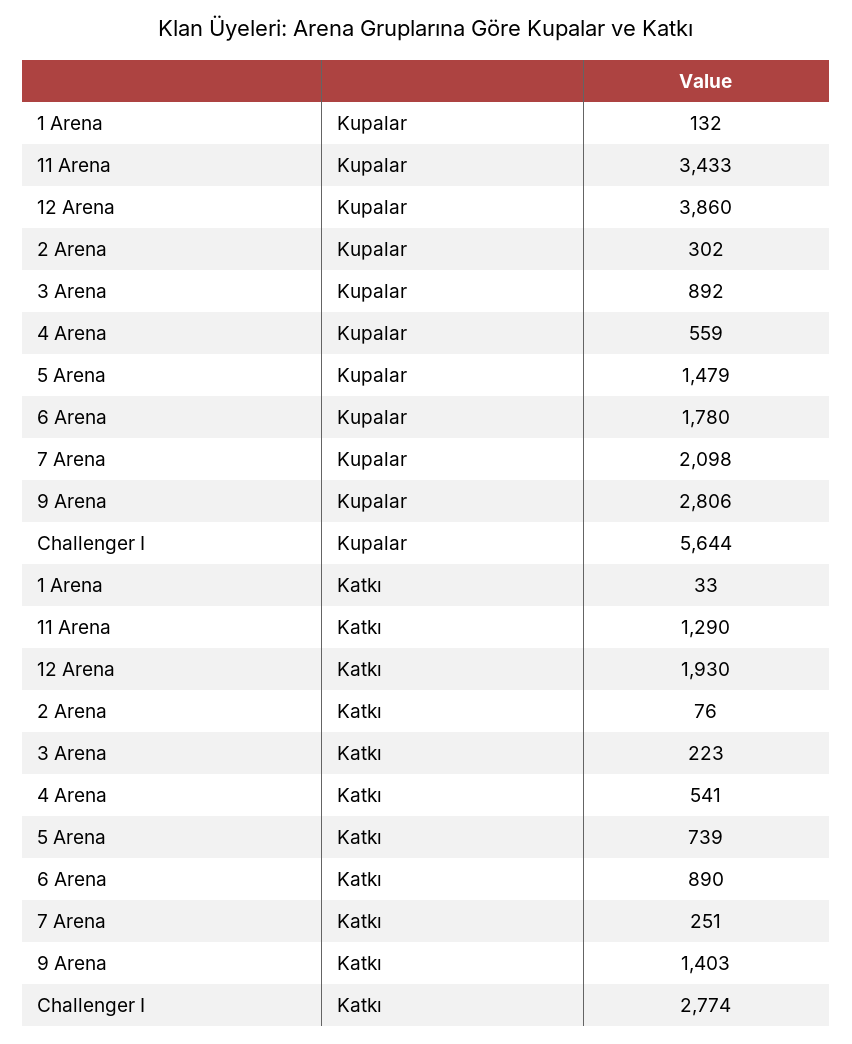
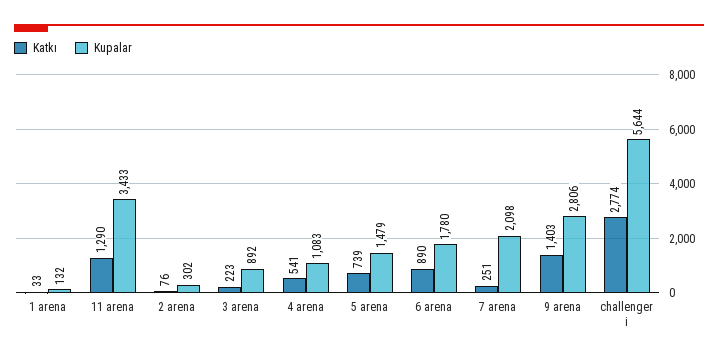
  {
    "Kupalar": {
      "1 Arena": 132,
      "11 Arena": 3433,
-     "12 Arena": 3860,
      "2 Arena": 302,
      "3 Arena": 892,
-     "4 Arena": 559,
+     "4 Arena": 1083,
      "5 Arena": 1479,
      "6 Arena": 1780,
      "7 Arena": 2098,
      "9 Arena": 2806,
      "Challenger I": 5644
    },
    "Katkı": {
      "1 Arena": 33,
      "11 Arena": 1290,
-     "12 Arena": 1930,
      "2 Arena": 76,
      "3 Arena": 223,
      "4 Arena": 541,
      "5 Arena": 739,
      "6 Arena": 890,
      "7 Arena": 251,
      "9 Arena": 1403,
      "Challenger I": 2774
    }
  }

